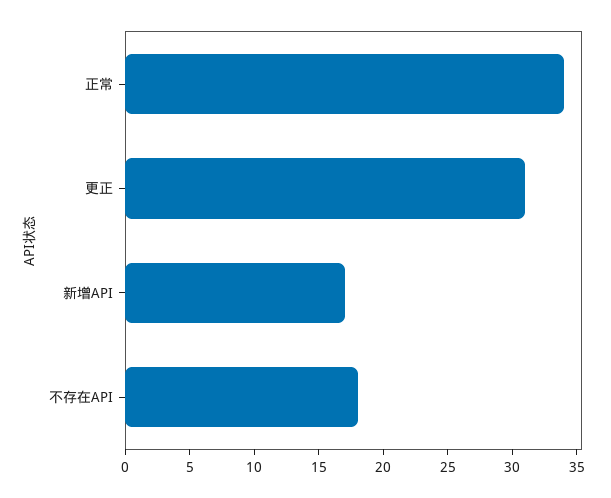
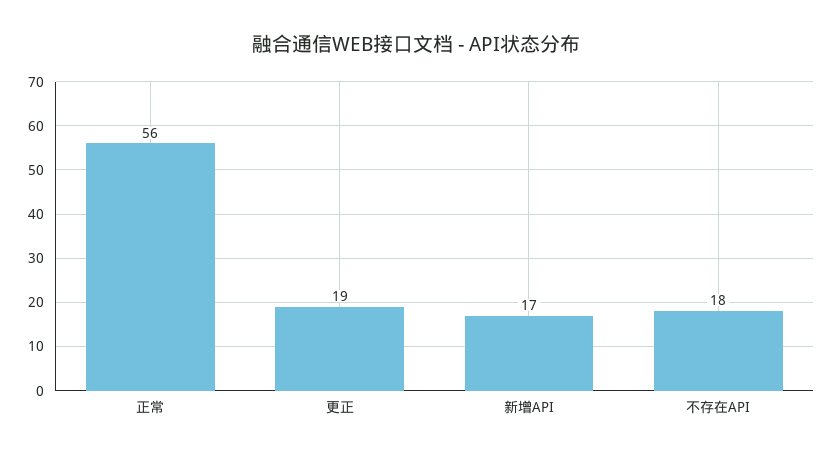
  {
-   "正常": 34,
+   "正常": 56,
-   "更正": 31,
+   "更正": 19,
    "新增API": 17,
    "不存在API": 18
  }

